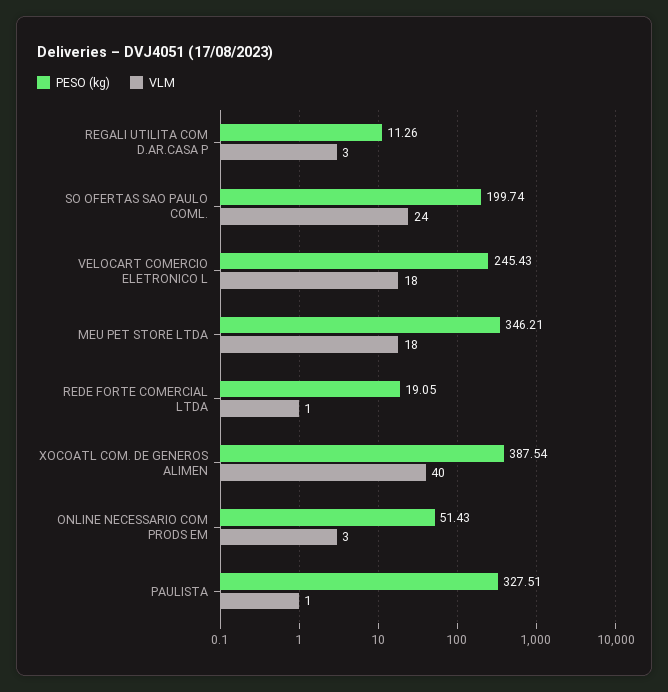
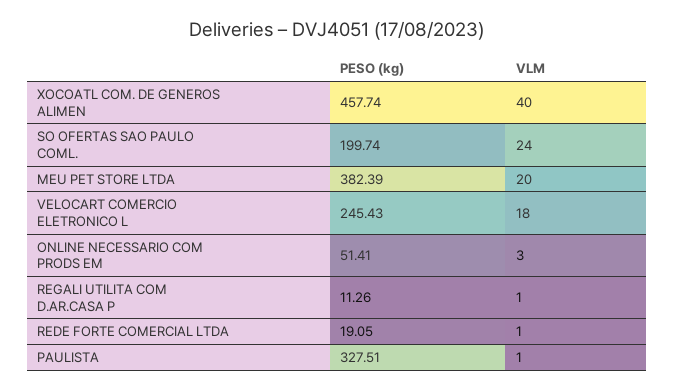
  {
    "PESO (kg)": {
      "REGALI UTILITA COM D.AR.CASA P": 11.26,
      "SO OFERTAS SAO PAULO COML.": 199.74,
      "VELOCART COMERCIO ELETRONICO L": 245.43,
-     "MEU PET STORE LTDA": 346.21,
+     "MEU PET STORE LTDA": 382.39,
      "REDE FORTE COMERCIAL LTDA": 19.05,
-     "XOCOATL COM. DE GENEROS ALIMEN": 387.54,
+     "XOCOATL COM. DE GENEROS ALIMEN": 457.74,
-     "ONLINE NECESSARIO COM PRODS EM": 51.43,
+     "ONLINE NECESSARIO COM PRODS EM": 51.41,
      "PAULISTA": 327.51
    },
    "VLM": {
-     "REGALI UTILITA COM D.AR.CASA P": 3,
+     "REGALI UTILITA COM D.AR.CASA P": 1,
      "SO OFERTAS SAO PAULO COML.": 24,
      "VELOCART COMERCIO ELETRONICO L": 18,
-     "MEU PET STORE LTDA": 18,
+     "MEU PET STORE LTDA": 20,
      "REDE FORTE COMERCIAL LTDA": 1,
      "XOCOATL COM. DE GENEROS ALIMEN": 40,
      "ONLINE NECESSARIO COM PRODS EM": 3,
      "PAULISTA": 1
    }
  }

